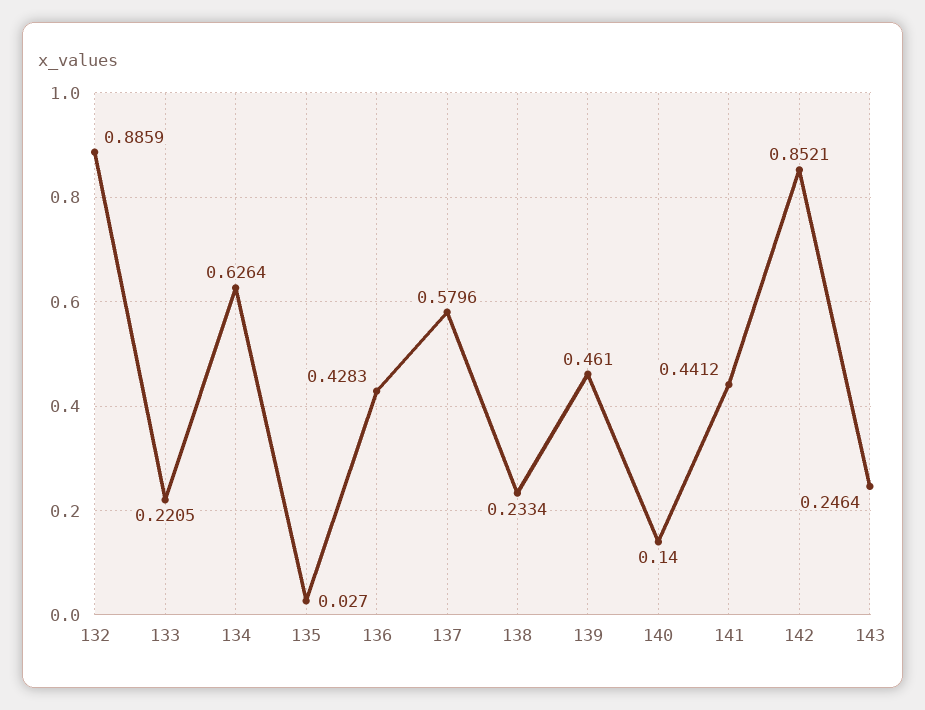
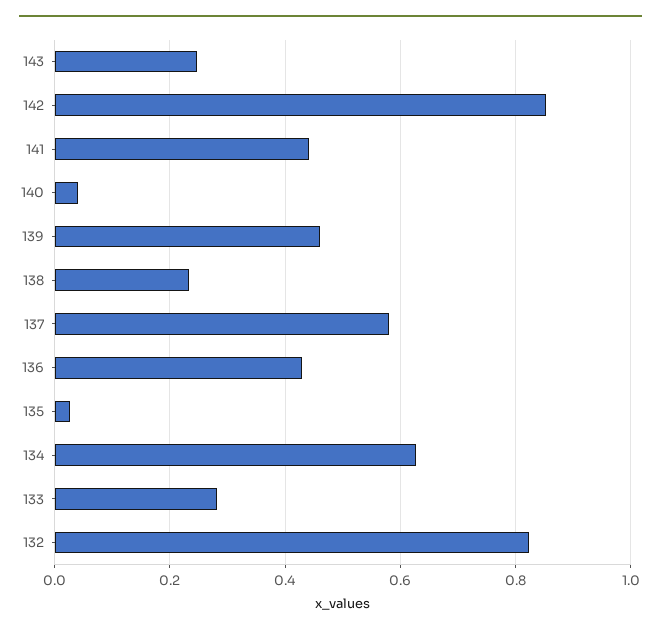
  {
-   "132": 0.8859,
+   "132": 0.82,
-   "133": 0.2205,
+   "133": 0.28,
    "134": 0.6264,
    "135": 0.027,
    "136": 0.4283,
    "137": 0.5796,
    "138": 0.2334,
    "139": 0.461,
-   "140": 0.14,
+   "140": 0.04,
    "141": 0.4412,
    "142": 0.8521,
    "143": 0.2464
  }

